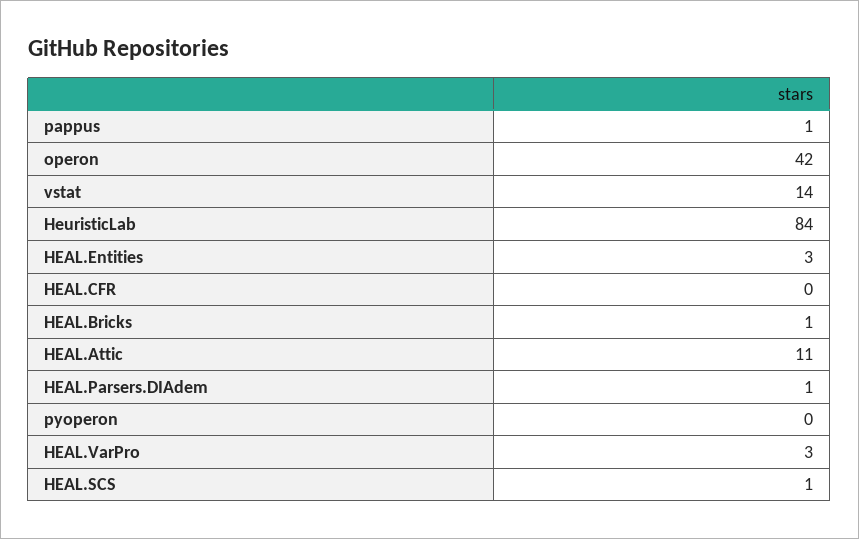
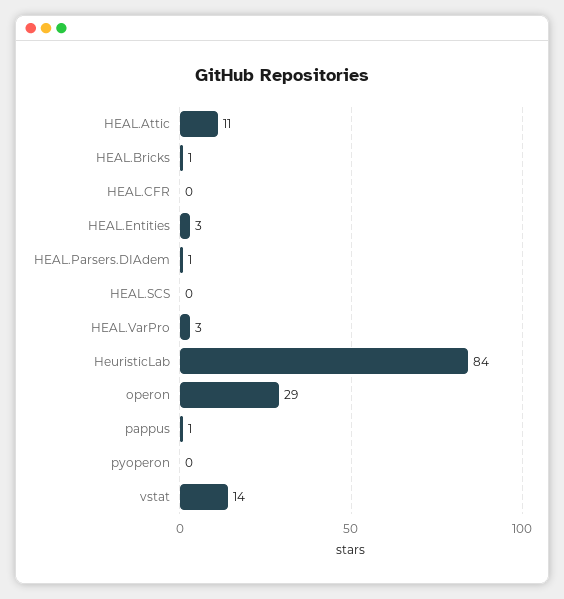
  {
    "pappus": 1,
-   "operon": 42,
+   "operon": 29,
    "vstat": 14,
    "HeuristicLab": 84,
    "HEAL.Entities": 3,
    "HEAL.CFR": 0,
    "HEAL.Bricks": 1,
    "HEAL.Attic": 11,
    "HEAL.Parsers.DIAdem": 1,
    "pyoperon": 0,
    "HEAL.VarPro": 3,
-   "HEAL.SCS": 1
+   "HEAL.SCS": 0
  }

